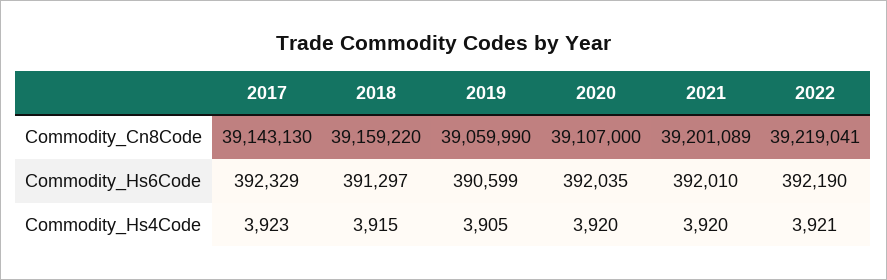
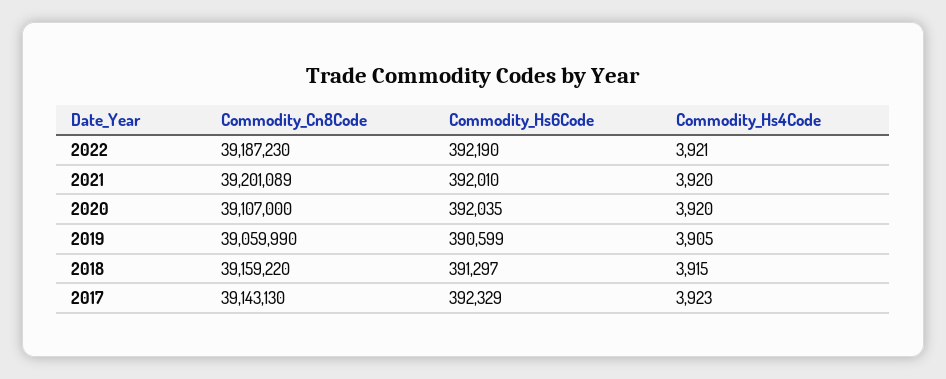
  {
    "2017": {
      "Commodity_Cn8Code": 39143130,
      "Commodity_Hs6Code": 392329,
      "Commodity_Hs4Code": 3923
    },
    "2018": {
      "Commodity_Cn8Code": 39159220,
      "Commodity_Hs6Code": 391297,
      "Commodity_Hs4Code": 3915
    },
    "2019": {
      "Commodity_Cn8Code": 39059990,
      "Commodity_Hs6Code": 390599,
      "Commodity_Hs4Code": 3905
    },
    "2020": {
      "Commodity_Cn8Code": 39107000,
      "Commodity_Hs6Code": 392035,
      "Commodity_Hs4Code": 3920
    },
    "2021": {
      "Commodity_Cn8Code": 39201089,
      "Commodity_Hs6Code": 392010,
      "Commodity_Hs4Code": 3920
    },
    "2022": {
-     "Commodity_Cn8Code": 39219041,
+     "Commodity_Cn8Code": 39187230,
      "Commodity_Hs6Code": 392190,
      "Commodity_Hs4Code": 3921
    }
  }

